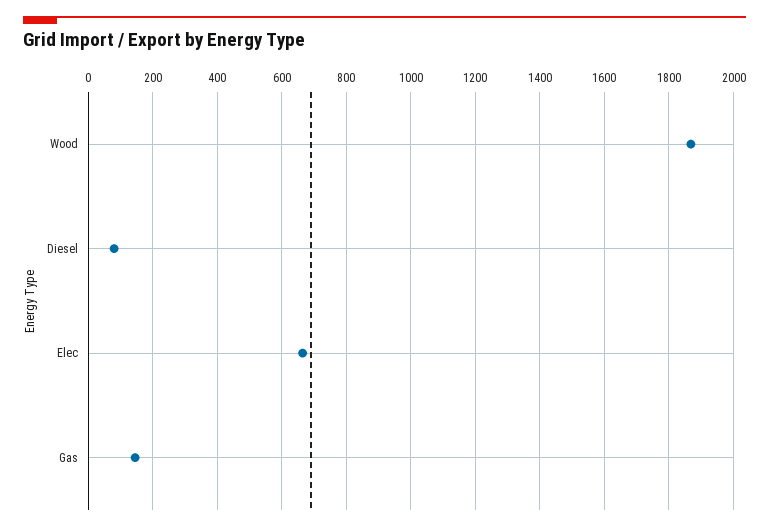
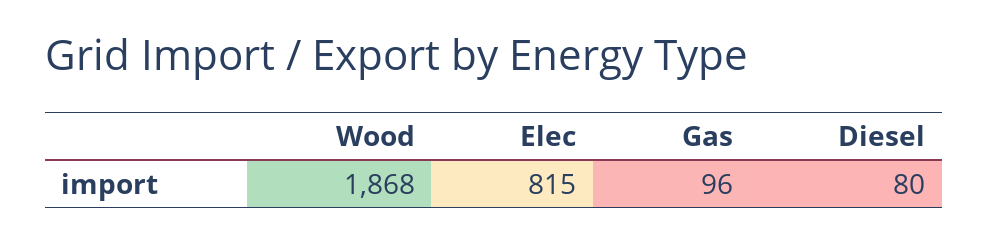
  {
    "Wood": 1868,
    "Diesel": 80,
-   "Elec": 660,
+   "Elec": 815,
-   "Gas": 140
+   "Gas": 96
  }

